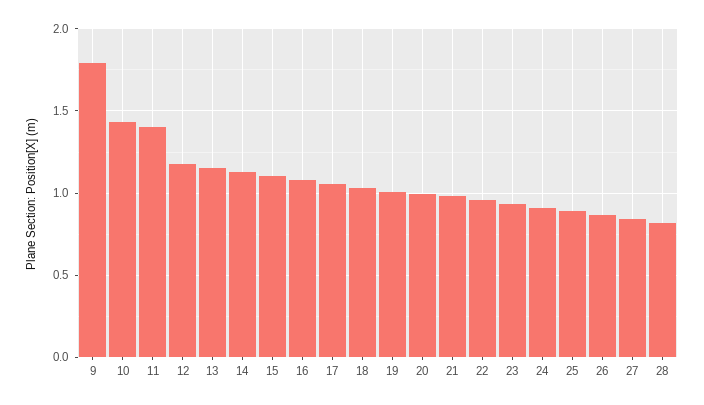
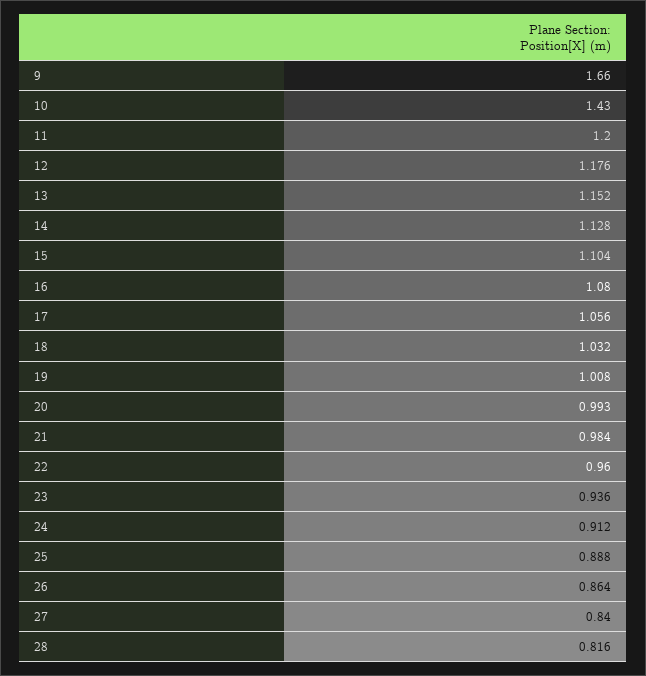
  {
-   "9": 1.8,
+   "9": 1.66,
    "10": 1.43,
-   "11": 1.4,
+   "11": 1.2,
    "12": 1.176,
    "13": 1.152,
    "14": 1.128,
    "15": 1.104,
    "16": 1.08,
    "17": 1.056,
    "18": 1.032,
    "19": 1.008,
    "20": 0.993,
    "21": 0.984,
    "22": 0.96,
    "23": 0.936,
    "24": 0.912,
    "25": 0.888,
    "26": 0.864,
    "27": 0.84,
    "28": 0.816
  }

